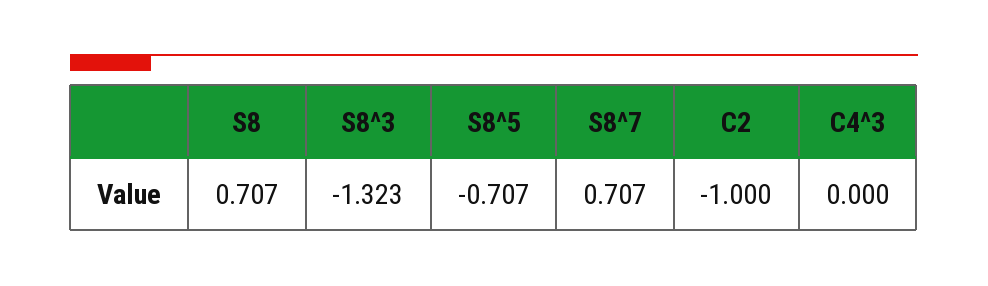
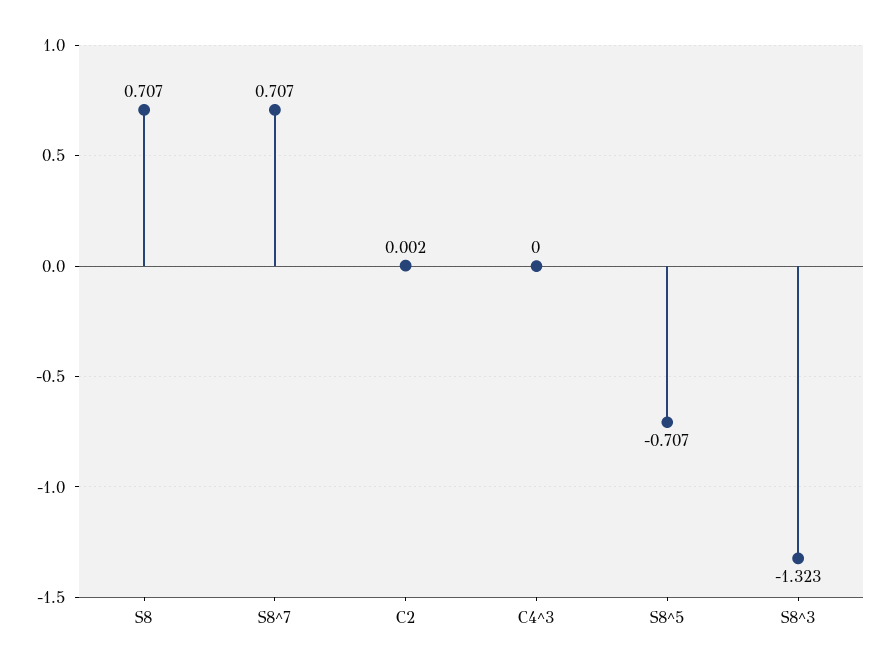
  {
    "S8": 0.707,
    "S8^3": -1.323,
    "S8^5": -0.707,
    "S8^7": 0.707,
-   "C2": -1,
+   "C2": 0.002,
    "C4^3": 0
  }

